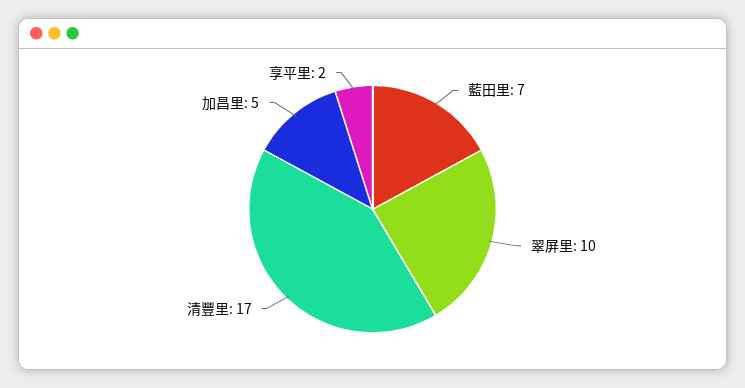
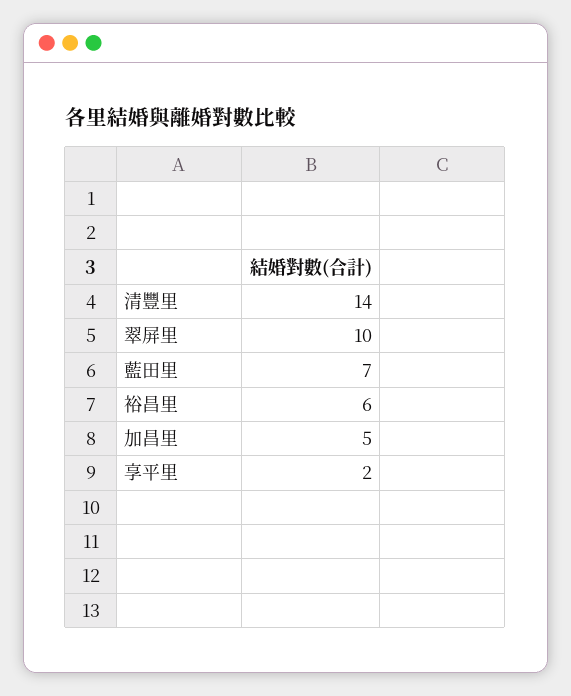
  {
    "藍田里": 7,
    "翠屏里": 10,
-   "清豐里": 17,
+   "清豐里": 14,
    "加昌里": 5,
-   "享平里": 2
+   "享平里": 2,
+   "裕昌里": 6
  }

